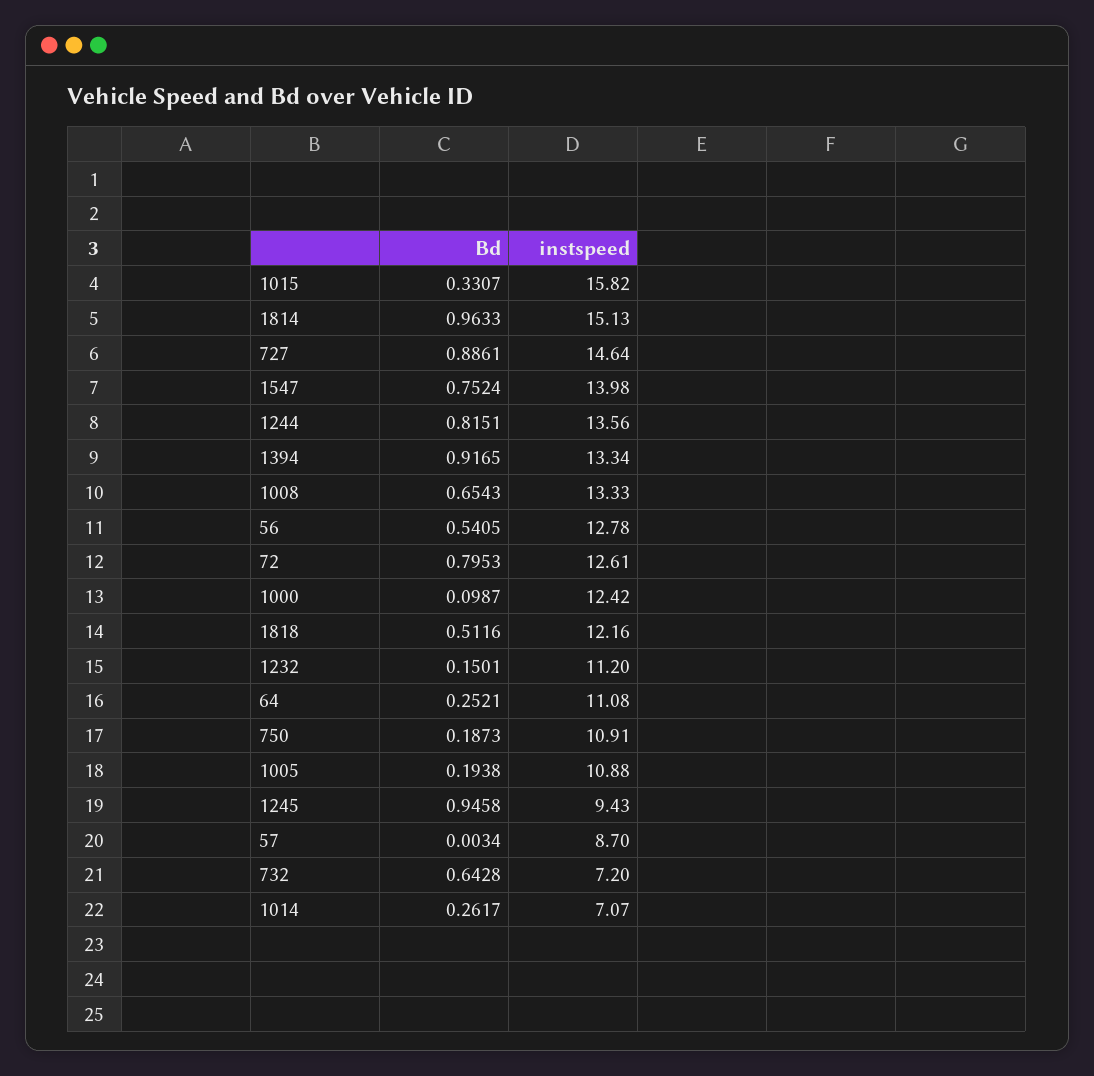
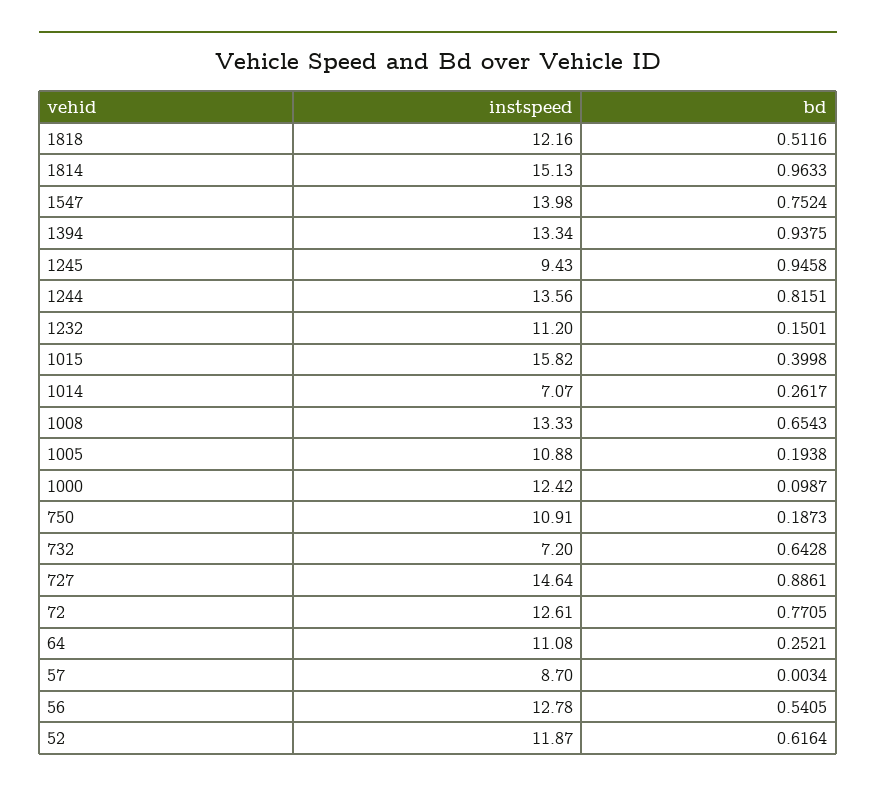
  {
    "Bd": {
-     "1015": 0.3307,
+     "1015": 0.3998,
      "1814": 0.9633,
      "727": 0.8861,
      "1547": 0.7524,
      "1244": 0.8151,
-     "1394": 0.9165,
+     "1394": 0.9375,
      "1008": 0.6543,
      "56": 0.5405,
-     "72": 0.7953,
+     "72": 0.7705,
      "1000": 0.0987,
      "1818": 0.5116,
      "1232": 0.1501,
      "64": 0.2521,
      "750": 0.1873,
      "1005": 0.1938,
      "1245": 0.9458,
      "57": 0.0034,
      "732": 0.6428,
-     "1014": 0.2617
+     "1014": 0.2617,
+     "52": 0.6164
    },
    "instspeed": {
      "1015": 15.82,
      "1814": 15.13,
      "727": 14.64,
      "1547": 13.98,
      "1244": 13.56,
      "1394": 13.34,
      "1008": 13.33,
      "56": 12.78,
      "72": 12.61,
      "1000": 12.42,
      "1818": 12.16,
      "1232": 11.2,
      "64": 11.08,
      "750": 10.91,
      "1005": 10.88,
      "1245": 9.43,
      "57": 8.7,
      "732": 7.2,
-     "1014": 7.07
+     "1014": 7.07,
+     "52": 11.87
    }
  }

